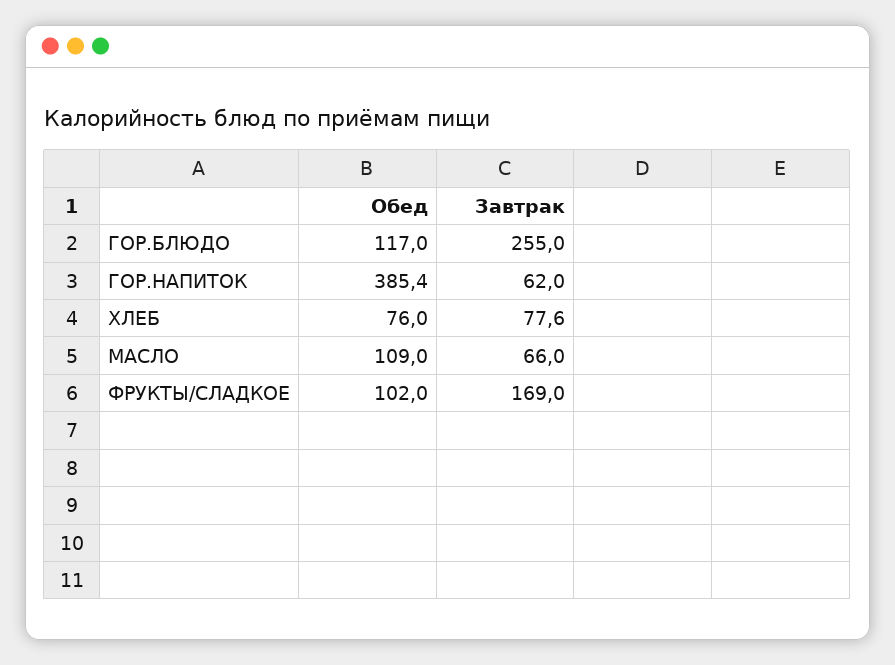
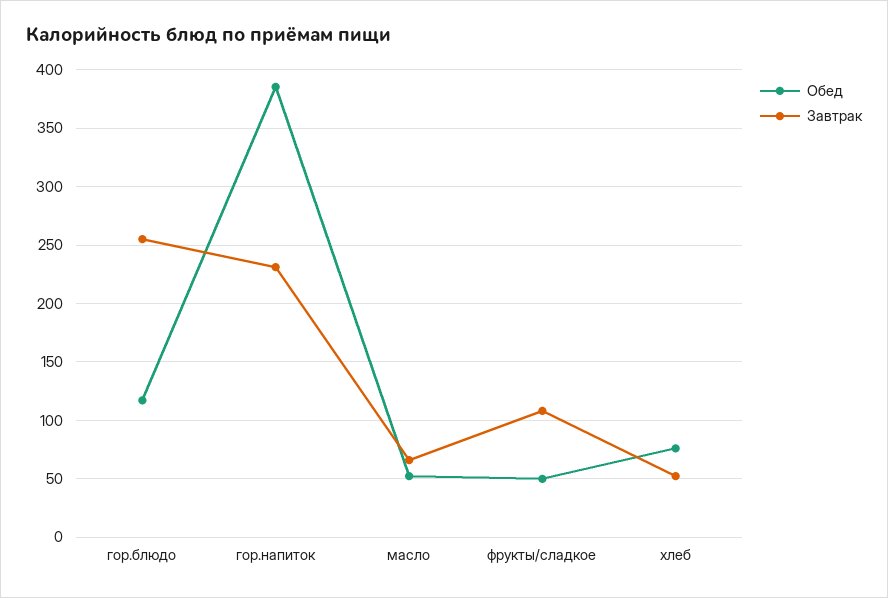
  {
    "Обед": {
      "ГОР.БЛЮДО": 117,
      "ГОР.НАПИТОК": 385.4,
      "ХЛЕБ": 76,
-     "МАСЛО": 109,
+     "МАСЛО": 50,
-     "ФРУКТЫ/СЛАДКОЕ": 102
+     "ФРУКТЫ/СЛАДКОЕ": 50
    },
    "Завтрак": {
      "ГОР.БЛЮДО": 255,
-     "ГОР.НАПИТОК": 62,
+     "ГОР.НАПИТОК": 230,
-     "ХЛЕБ": 77.6,
+     "ХЛЕБ": 50,
      "МАСЛО": 66,
-     "ФРУКТЫ/СЛАДКОЕ": 169
+     "ФРУКТЫ/СЛАДКОЕ": 110
    }
  }

